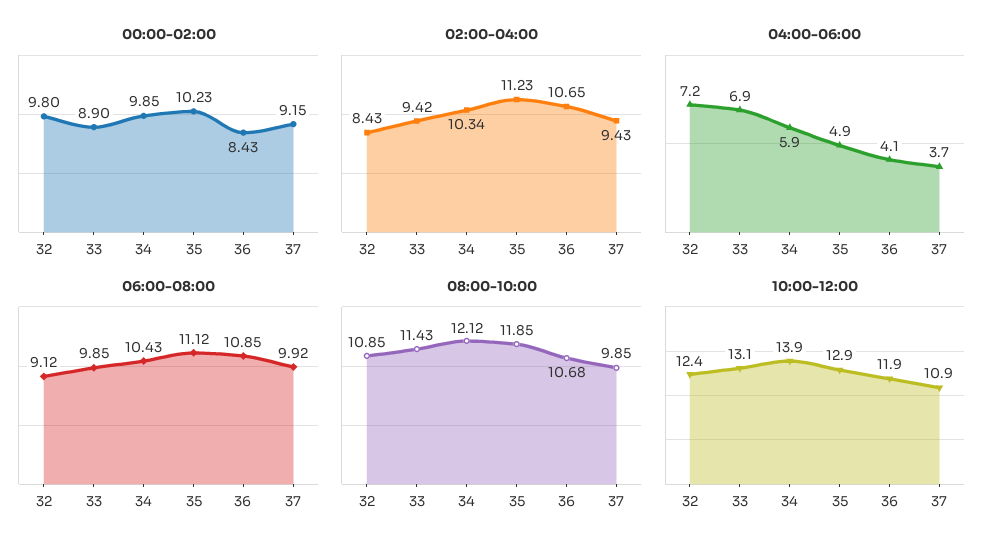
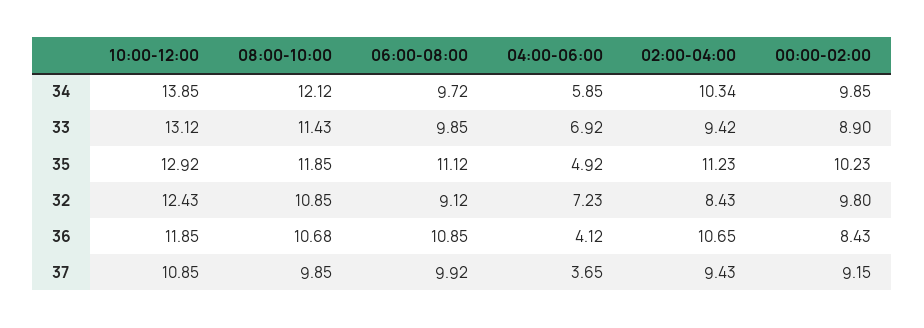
  {
    "00:00-02:00": {
      "32": 9.8,
      "33": 8.9,
      "34": 9.85,
      "35": 10.23,
      "36": 8.43,
      "37": 9.15
    },
    "02:00-04:00": {
      "32": 8.43,
      "33": 9.42,
      "34": 10.34,
      "35": 11.23,
      "36": 10.65,
      "37": 9.43
    },
    "04:00-06:00": {
      "32": 7.23,
      "33": 6.92,
      "34": 5.85,
      "35": 4.92,
      "36": 4.12,
      "37": 3.65
    },
    "06:00-08:00": {
      "32": 9.12,
      "33": 9.85,
-     "34": 10.43,
+     "34": 9.72,
      "35": 11.12,
      "36": 10.85,
      "37": 9.92
    },
    "08:00-10:00": {
      "32": 10.85,
      "33": 11.43,
      "34": 12.12,
      "35": 11.85,
      "36": 10.68,
      "37": 9.85
    },
    "10:00-12:00": {
      "32": 12.43,
      "33": 13.12,
      "34": 13.85,
      "35": 12.92,
      "36": 11.85,
      "37": 10.85
    }
  }

